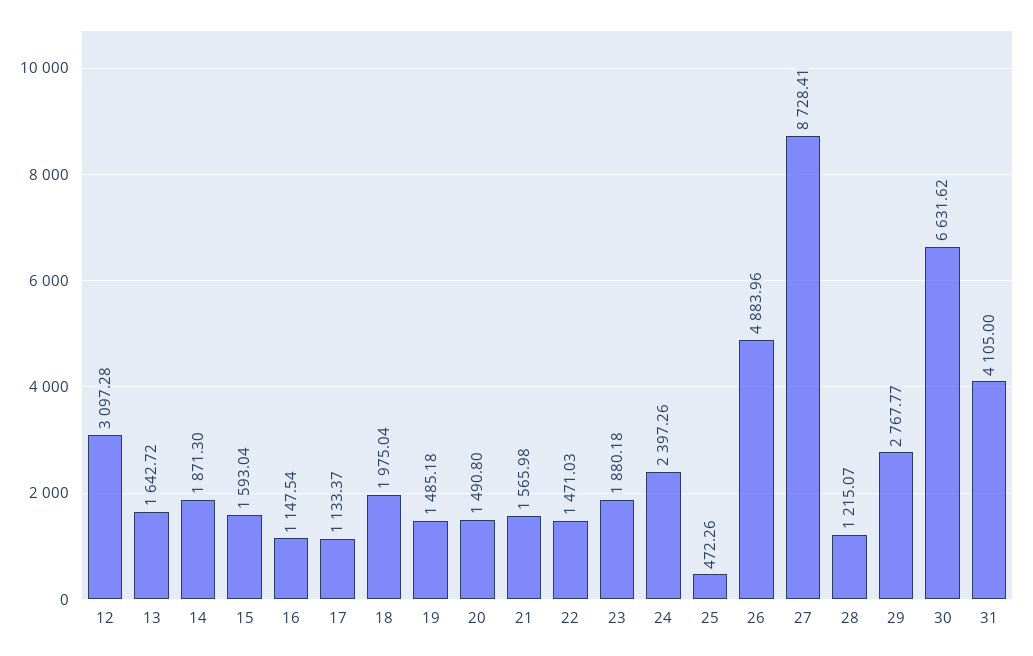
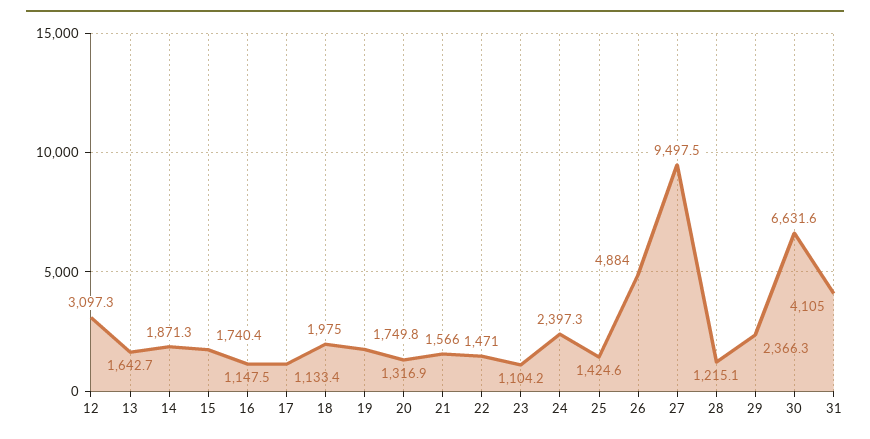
  {
    "12": 3097.28,
    "13": 1642.72,
    "14": 1871.3,
-   "15": 1593.04,
+   "15": 1740.4,
    "16": 1147.54,
    "17": 1133.37,
    "18": 1975.04,
-   "19": 1485.18,
+   "19": 1749.8,
-   "20": 1490.8,
+   "20": 1316.9,
    "21": 1565.98,
    "22": 1471.03,
-   "23": 1880.18,
+   "23": 1104.2,
    "24": 2397.26,
-   "25": 472.26,
+   "25": 1424.6,
    "26": 4883.96,
-   "27": 8728.41,
+   "27": 9497.5,
    "28": 1215.07,
-   "29": 2767.77,
+   "29": 2366.3,
    "30": 6631.62,
    "31": 4105
  }

